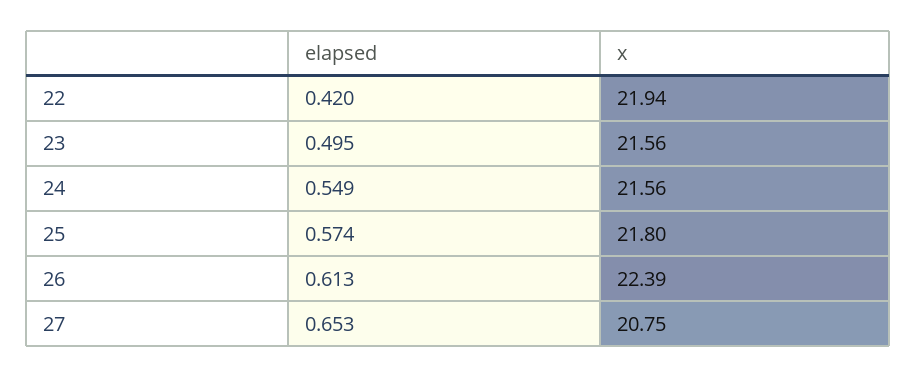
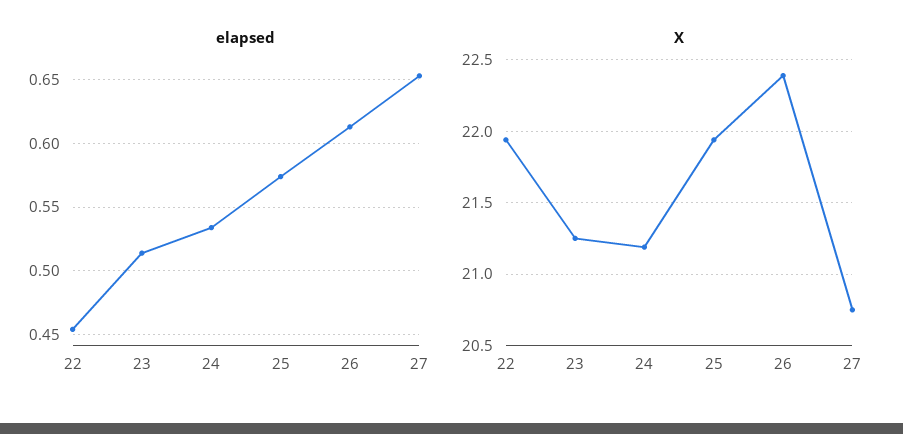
  {
    "elapsed": {
-     "22": 0.42,
+     "22": 0.455,
-     "23": 0.495,
+     "23": 0.515,
-     "24": 0.549,
+     "24": 0.535,
      "25": 0.574,
      "26": 0.613,
      "27": 0.653
    },
    "x": {
      "22": 21.94,
-     "23": 21.56,
+     "23": 21.25,
-     "24": 21.56,
+     "24": 21.2,
-     "25": 21.8,
+     "25": 21.95,
      "26": 22.39,
      "27": 20.75
    }
  }

